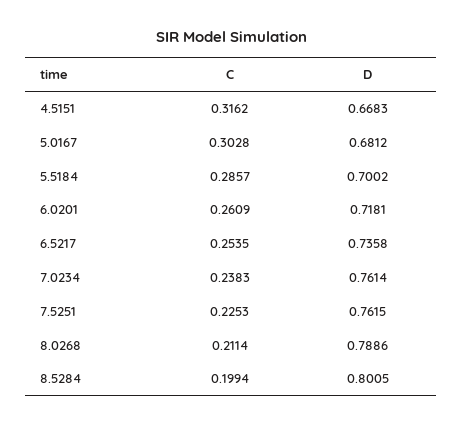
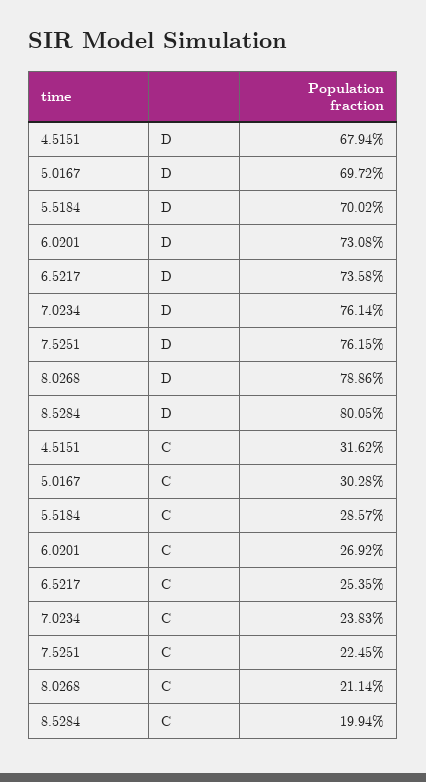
  {
    "C": {
      "4.5151": 0.3162,
      "5.0167": 0.3028,
      "5.5184": 0.2857,
-     "6.0201": 0.2609,
+     "6.0201": 0.2692,
      "6.5217": 0.2535,
      "7.0234": 0.2383,
-     "7.5251": 0.2253,
+     "7.5251": 0.2245,
      "8.0268": 0.2114,
      "8.5284": 0.1994
    },
    "D": {
-     "4.5151": 0.6683,
+     "4.5151": 0.6794,
-     "5.0167": 0.6812,
+     "5.0167": 0.6972,
      "5.5184": 0.7002,
-     "6.0201": 0.7181,
+     "6.0201": 0.7308,
      "6.5217": 0.7358,
      "7.0234": 0.7614,
      "7.5251": 0.7615,
      "8.0268": 0.7886,
      "8.5284": 0.8005
    }
  }

